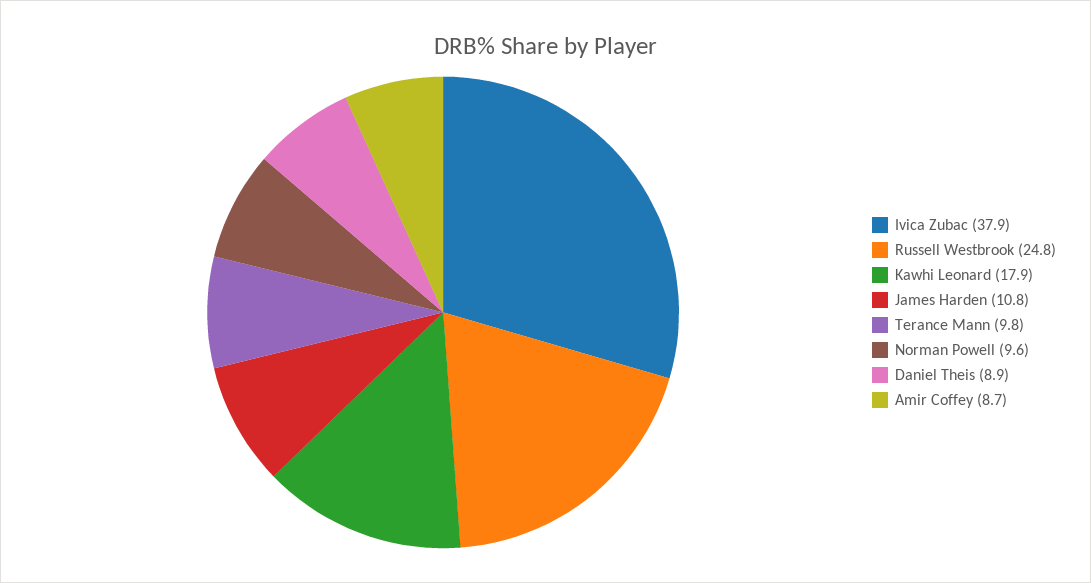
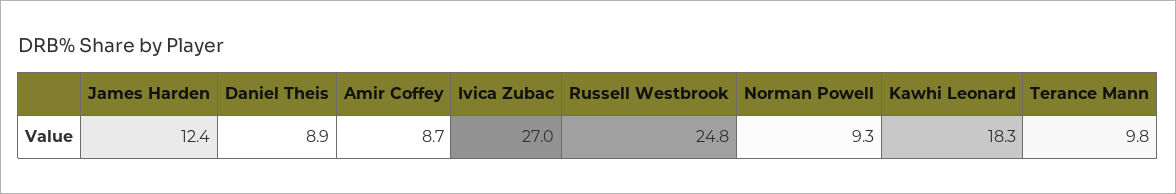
  {
-   "Ivica Zubac": 37.9,
+   "Ivica Zubac": 27,
    "Russell Westbrook": 24.8,
-   "Kawhi Leonard": 17.9,
+   "Kawhi Leonard": 18.3,
-   "James Harden": 10.8,
+   "James Harden": 12.4,
    "Terance Mann": 9.8,
-   "Norman Powell": 9.6,
+   "Norman Powell": 9.3,
    "Daniel Theis": 8.9,
    "Amir Coffey": 8.7
  }

